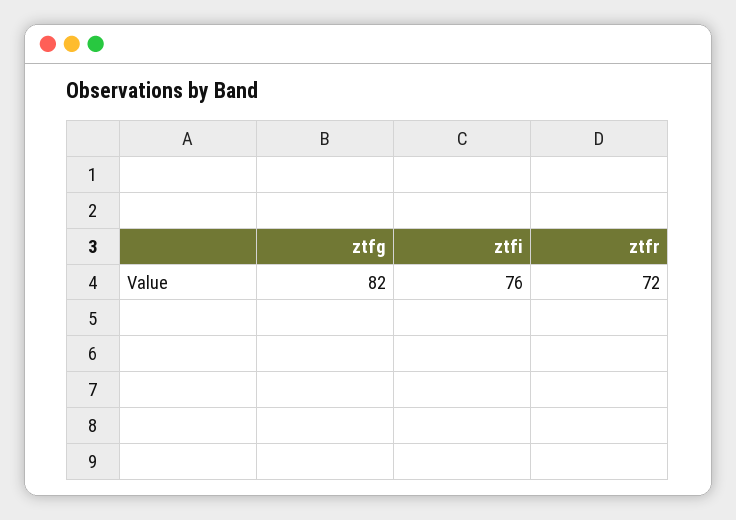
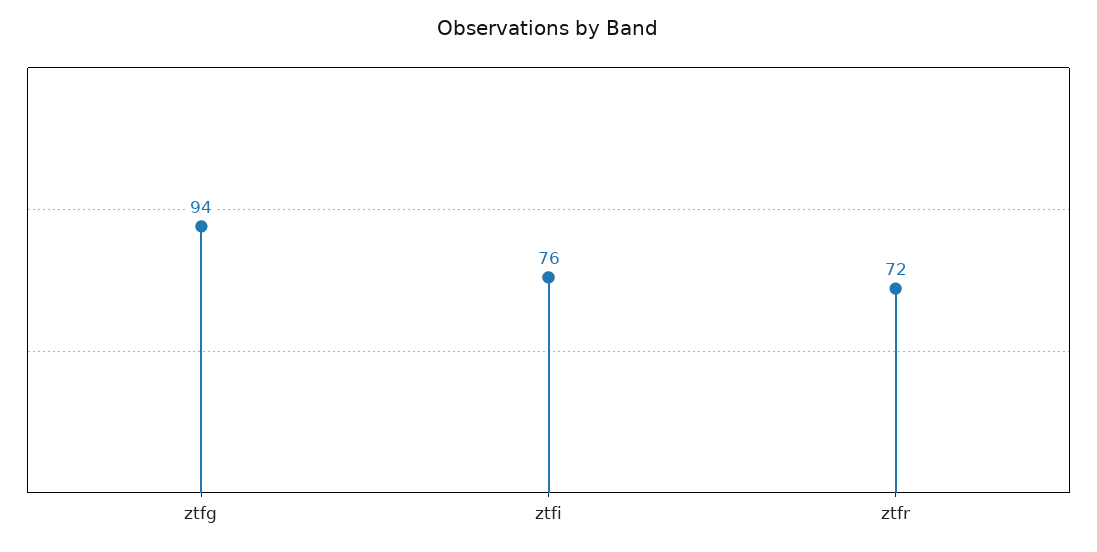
  {
-   "ztfg": 82,
+   "ztfg": 94,
    "ztfi": 76,
    "ztfr": 72
  }

